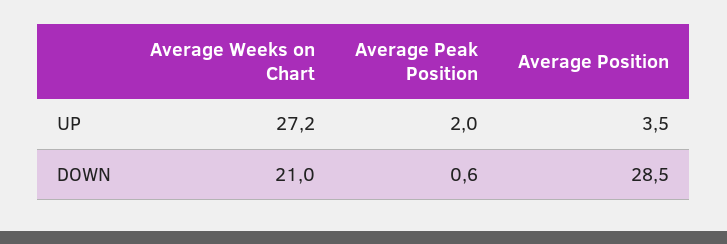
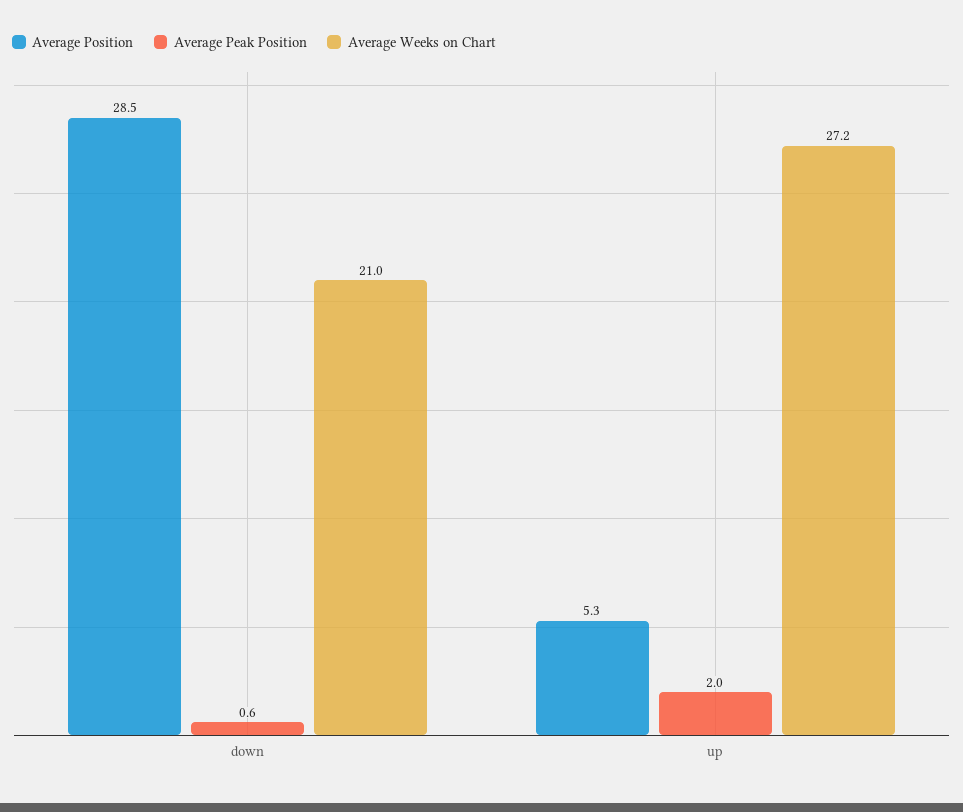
  {
    "Average Weeks on Chart": {
      "UP": 27.2,
      "DOWN": 21
    },
    "Average Peak Position": {
      "UP": 2,
      "DOWN": 0.6
    },
    "Average Position": {
-     "UP": 3.5,
+     "UP": 5.3,
      "DOWN": 28.5
    }
  }

